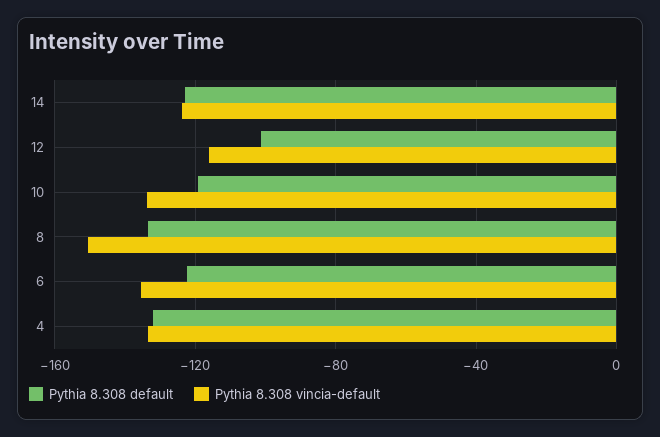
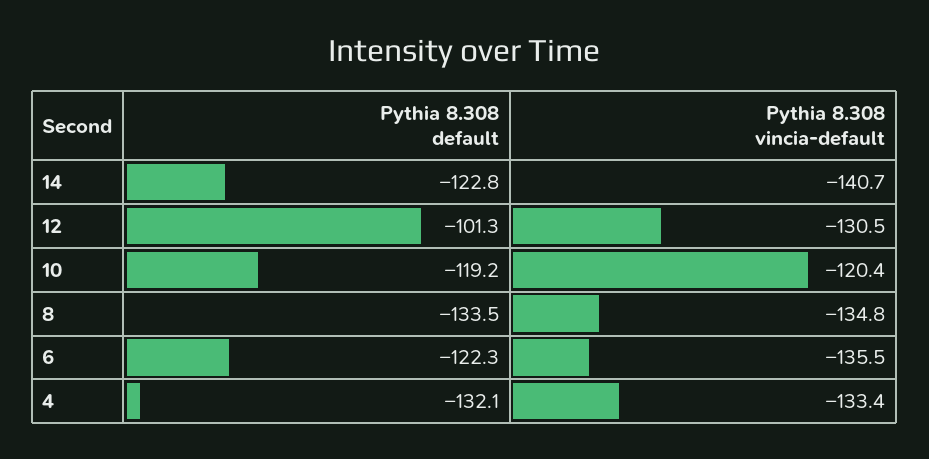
  {
    "Pythia 8.308 default": {
      "14": -122.8,
      "12": -101.3,
      "10": -119.2,
      "8": -133.5,
      "6": -122.3,
      "4": -132.1
    },
    "Pythia 8.308 vincia-default": {
-     "14": -125,
+     "14": -140.7,
-     "12": -115,
+     "12": -130.5,
-     "10": -135,
+     "10": -120.4,
-     "8": -150,
+     "8": -134.8,
      "6": -135.5,
      "4": -133.4
    }
  }

